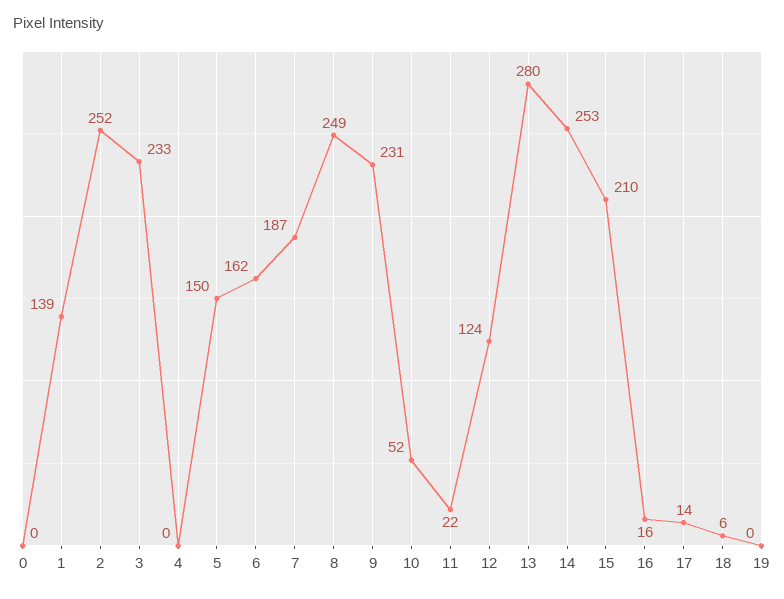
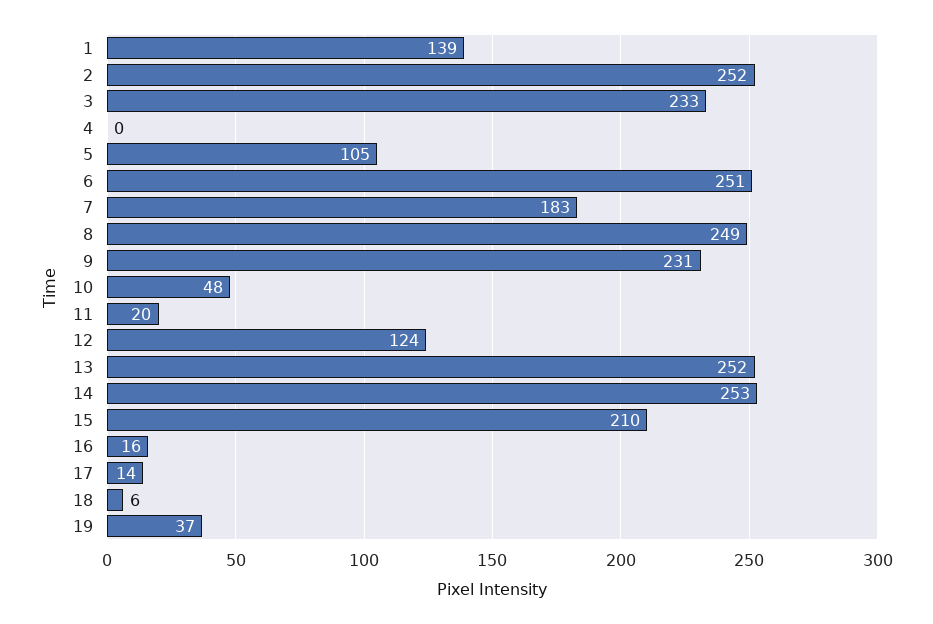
  {
-   "0": 0,
    "1": 139,
    "2": 252,
    "3": 233,
    "4": 0,
-   "5": 150,
+   "5": 105,
-   "6": 162,
+   "6": 251,
-   "7": 187,
+   "7": 183,
    "8": 249,
    "9": 231,
-   "10": 52,
+   "10": 48,
-   "11": 22,
+   "11": 20,
    "12": 124,
-   "13": 280,
+   "13": 252,
    "14": 253,
    "15": 210,
    "16": 16,
    "17": 14,
    "18": 6,
-   "19": 0
+   "19": 37
  }

